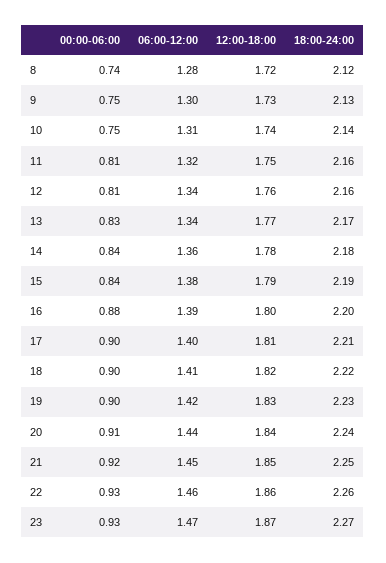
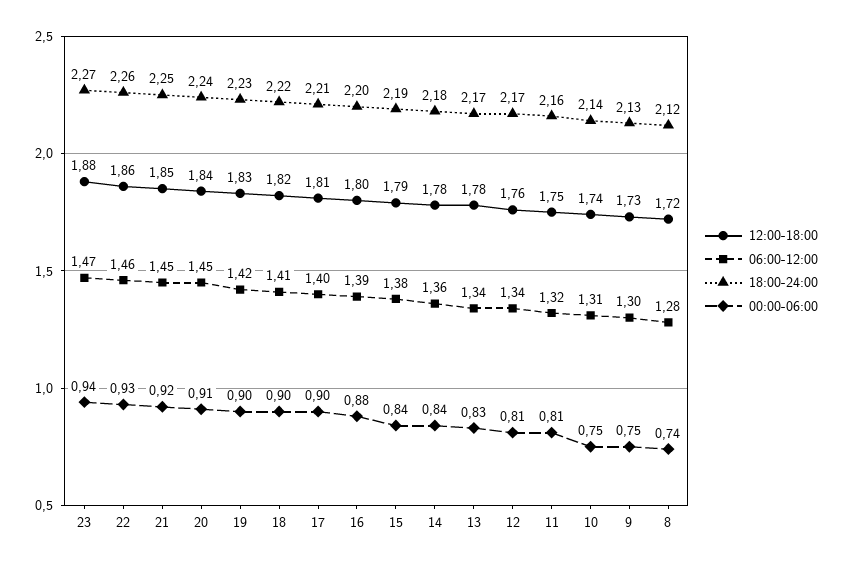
  {
    "00:00-06:00": {
      "8": 0.74,
      "9": 0.75,
      "10": 0.75,
      "11": 0.81,
      "12": 0.81,
      "13": 0.83,
      "14": 0.84,
      "15": 0.84,
      "16": 0.88,
      "17": 0.9,
      "18": 0.9,
      "19": 0.9,
      "20": 0.91,
      "21": 0.92,
      "22": 0.93,
-     "23": 0.93
+     "23": 0.94
    },
    "06:00-12:00": {
      "8": 1.28,
      "9": 1.3,
      "10": 1.31,
      "11": 1.32,
      "12": 1.34,
      "13": 1.34,
      "14": 1.36,
      "15": 1.38,
      "16": 1.39,
      "17": 1.4,
      "18": 1.41,
      "19": 1.42,
-     "20": 1.44,
+     "20": 1.45,
      "21": 1.45,
      "22": 1.46,
      "23": 1.47
    },
    "12:00-18:00": {
      "8": 1.72,
      "9": 1.73,
      "10": 1.74,
      "11": 1.75,
      "12": 1.76,
-     "13": 1.77,
+     "13": 1.78,
      "14": 1.78,
      "15": 1.79,
      "16": 1.8,
      "17": 1.81,
      "18": 1.82,
      "19": 1.83,
      "20": 1.84,
      "21": 1.85,
      "22": 1.86,
-     "23": 1.87
+     "23": 1.88
    },
    "18:00-24:00": {
      "8": 2.12,
      "9": 2.13,
      "10": 2.14,
      "11": 2.16,
-     "12": 2.16,
+     "12": 2.17,
      "13": 2.17,
      "14": 2.18,
      "15": 2.19,
      "16": 2.2,
      "17": 2.21,
      "18": 2.22,
      "19": 2.23,
      "20": 2.24,
      "21": 2.25,
      "22": 2.26,
      "23": 2.27
    }
  }

